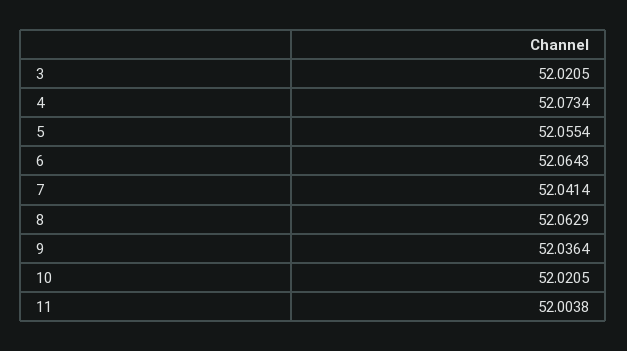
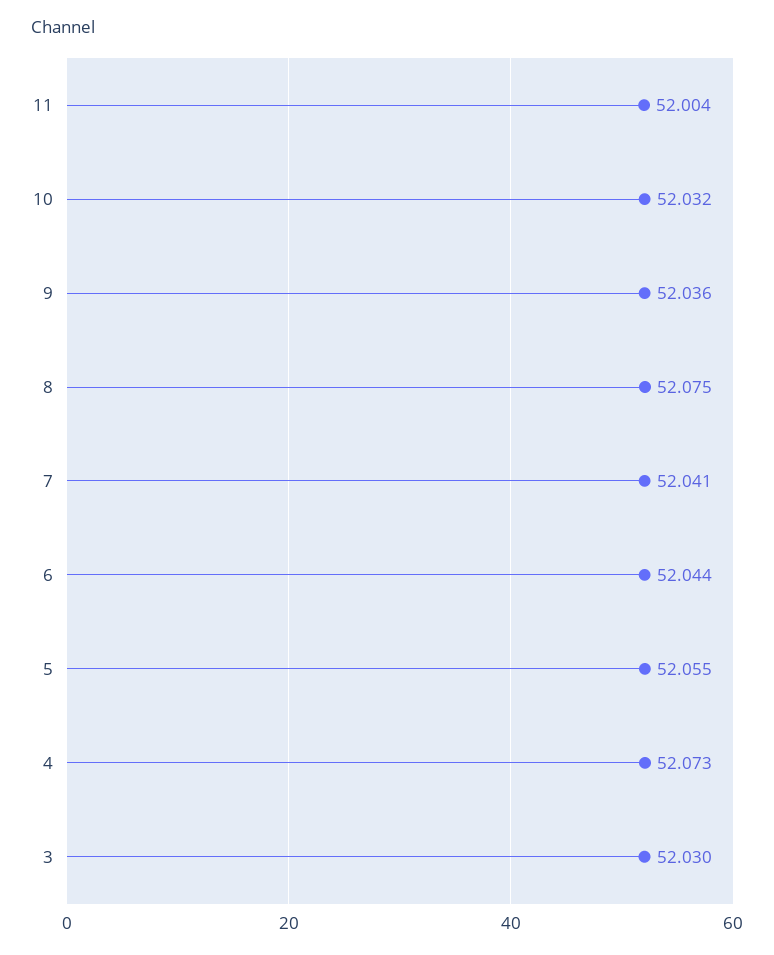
  {
-   "3": 52.0205,
+   "3": 52.03,
    "4": 52.0734,
    "5": 52.0554,
-   "6": 52.0643,
+   "6": 52.044,
    "7": 52.0414,
-   "8": 52.0629,
+   "8": 52.075,
    "9": 52.0364,
-   "10": 52.0205,
+   "10": 52.032,
    "11": 52.0038
  }

